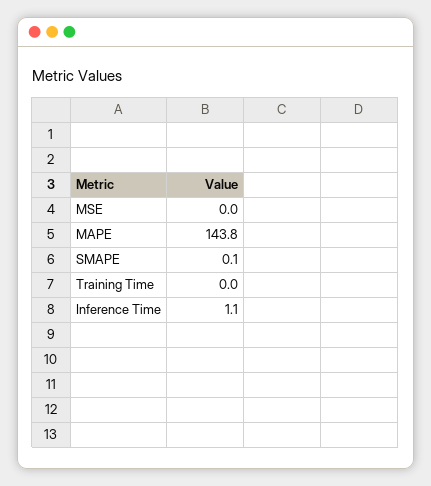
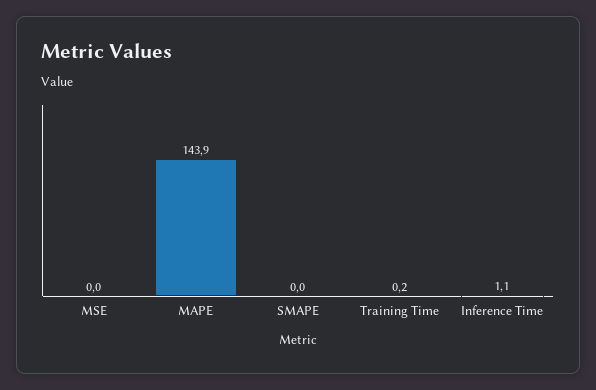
  {
    "MSE": 0,
-   "MAPE": 143.8,
+   "MAPE": 143.9,
-   "SMAPE": 0.1,
+   "SMAPE": 0,
-   "Training Time": 0,
+   "Training Time": 0.2,
    "Inference Time": 1.1
  }

